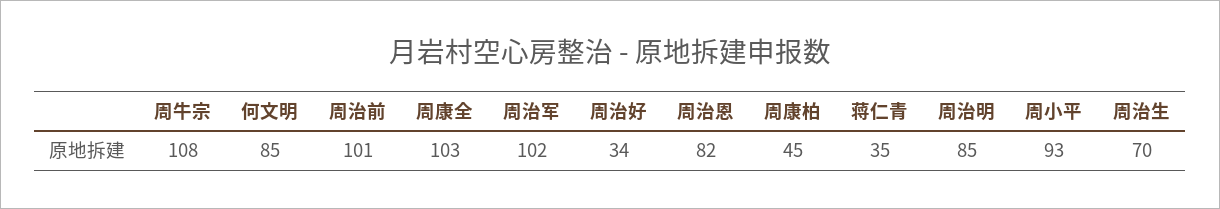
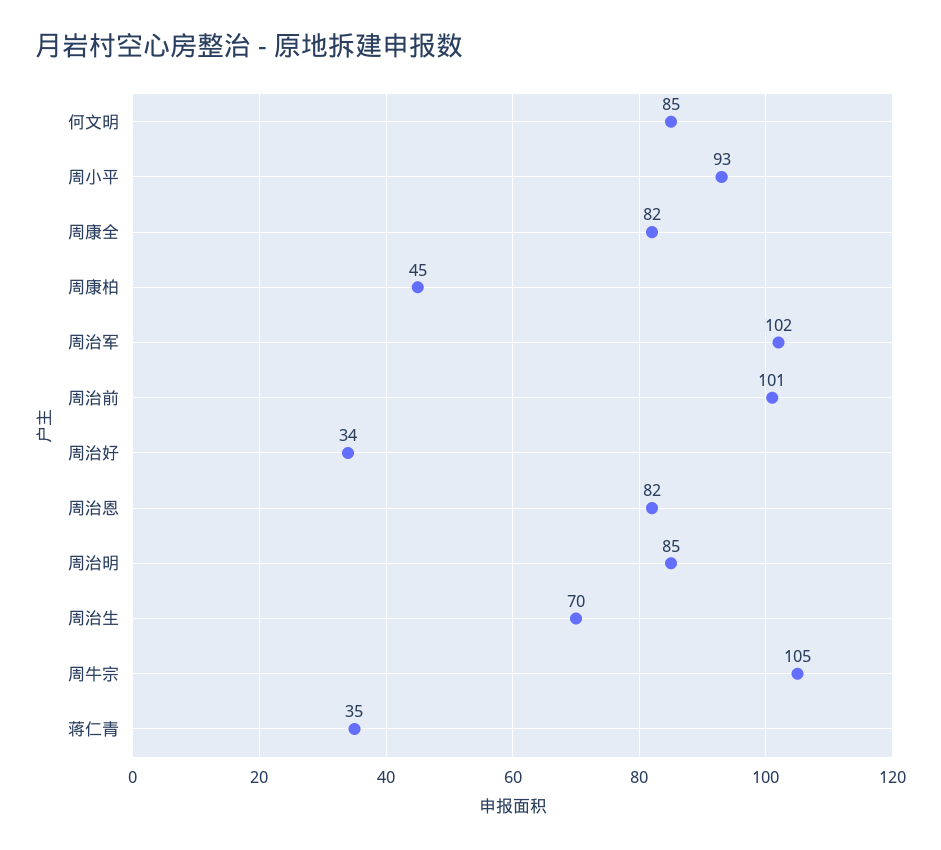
  {
-   "周牛宗": 108,
+   "周牛宗": 105,
    "何文明": 85,
    "周治前": 101,
-   "周康全": 103,
+   "周康全": 82,
    "周治军": 102,
    "周治好": 34,
    "周治恩": 82,
    "周康柏": 45,
    "蒋仁青": 35,
    "周治明": 85,
    "周小平": 93,
    "周治生": 70
  }

